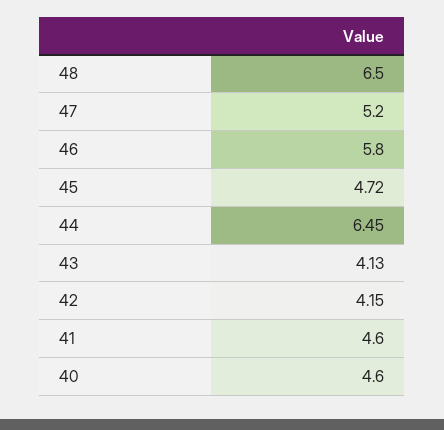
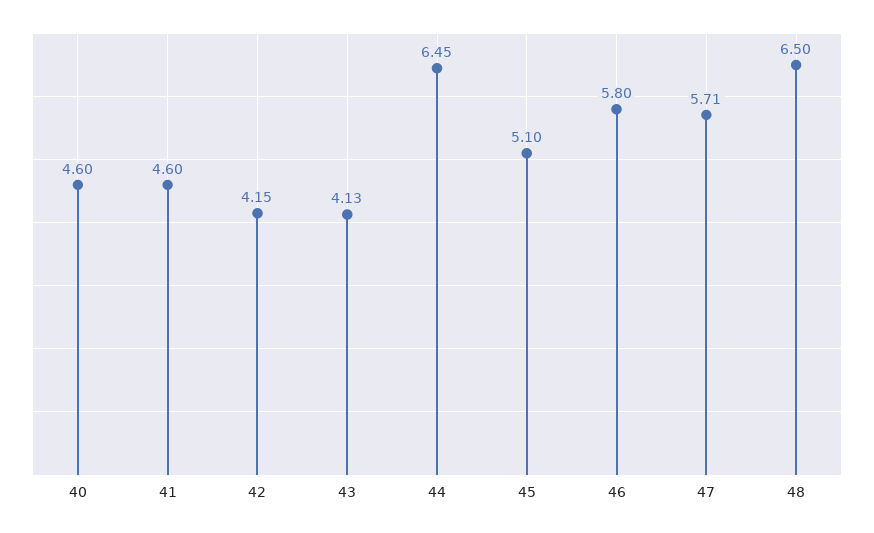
  {
    "48": 6.5,
-   "47": 5.2,
+   "47": 5.71,
    "46": 5.8,
-   "45": 4.72,
+   "45": 5.1,
    "44": 6.45,
    "43": 4.13,
    "42": 4.15,
    "41": 4.6,
    "40": 4.6
  }

